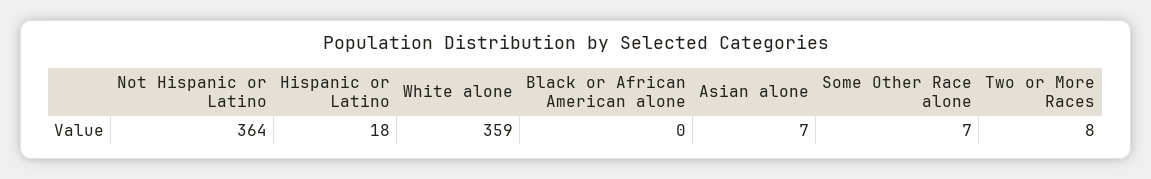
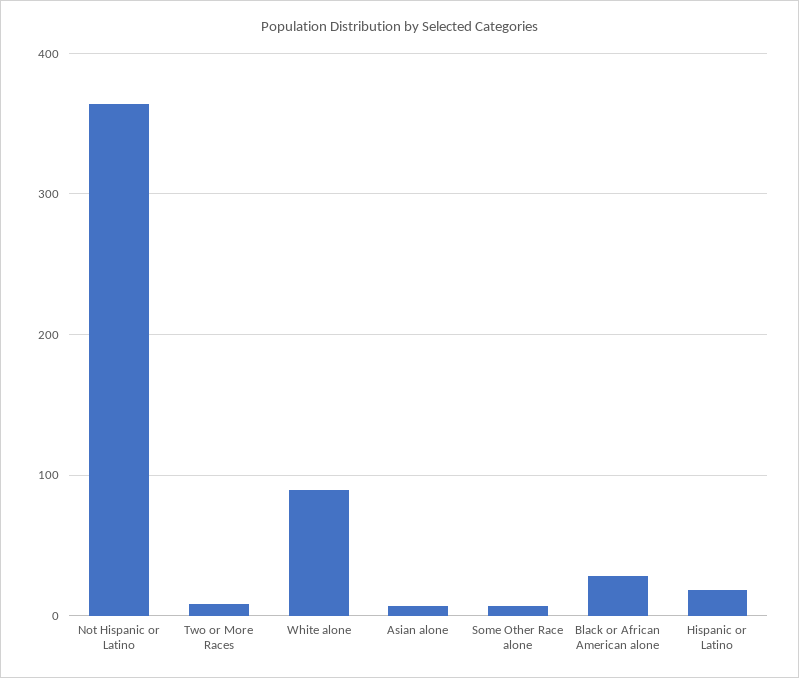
  {
    "Not Hispanic or Latino": 364,
    "Hispanic or Latino": 18,
-   "White alone": 359,
+   "White alone": 90,
-   "Black or African American alone": 0,
+   "Black or African American alone": 30,
    "Asian alone": 7,
    "Some Other Race alone": 7,
    "Two or More Races": 8
  }

